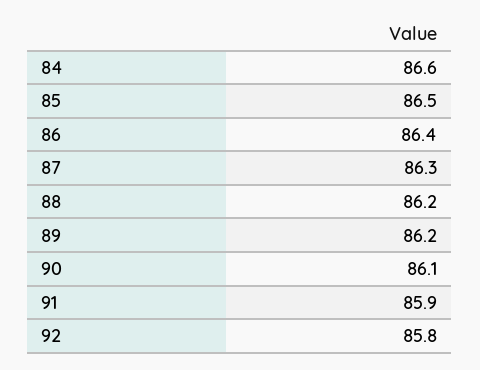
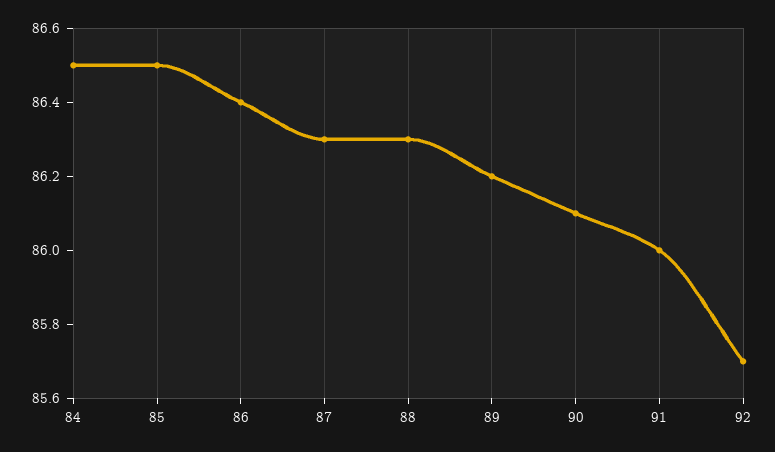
  {
-   "84": 86.6,
+   "84": 86.5,
    "85": 86.5,
    "86": 86.4,
    "87": 86.3,
-   "88": 86.2,
+   "88": 86.3,
    "89": 86.2,
    "90": 86.1,
-   "91": 85.9,
+   "91": 86,
-   "92": 85.8
+   "92": 85.7
  }

